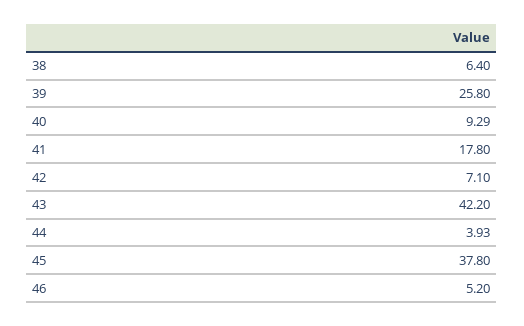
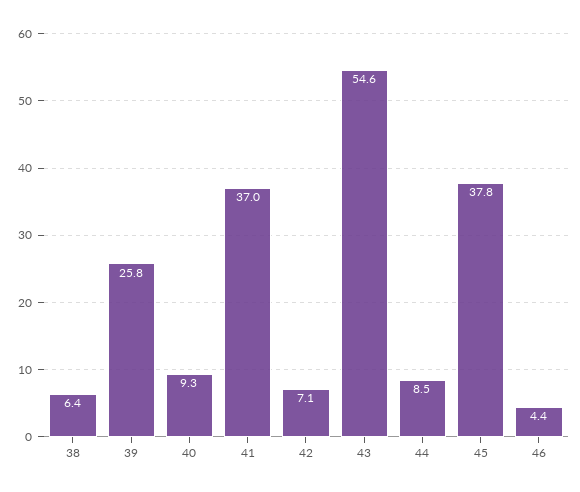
  {
    "38": 6.4,
    "39": 25.8,
    "40": 9.29,
-   "41": 17.8,
+   "41": 37,
    "42": 7.1,
-   "43": 42.2,
+   "43": 54.6,
-   "44": 3.93,
+   "44": 8.5,
    "45": 37.8,
-   "46": 5.2
+   "46": 4.4
  }

